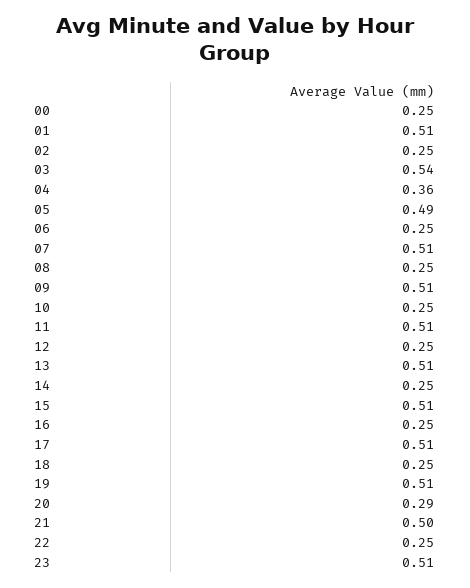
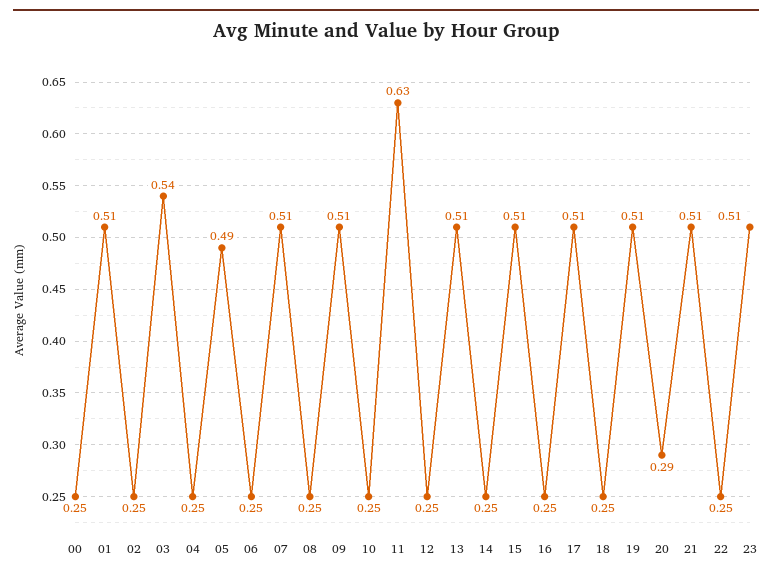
  {
    "00": 0.25,
    "01": 0.51,
    "02": 0.25,
    "03": 0.54,
-   "04": 0.36,
+   "04": 0.25,
    "05": 0.49,
    "06": 0.25,
    "07": 0.51,
    "08": 0.25,
    "09": 0.51,
    "10": 0.25,
-   "11": 0.51,
+   "11": 0.63,
    "12": 0.25,
    "13": 0.51,
    "14": 0.25,
    "15": 0.51,
    "16": 0.25,
    "17": 0.51,
    "18": 0.25,
    "19": 0.51,
    "20": 0.29,
-   "21": 0.5,
+   "21": 0.51,
    "22": 0.25,
    "23": 0.51
  }

